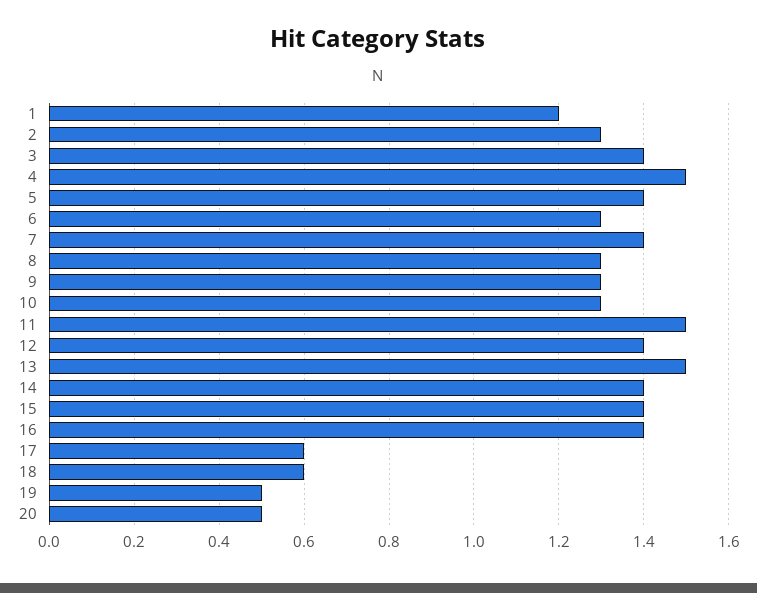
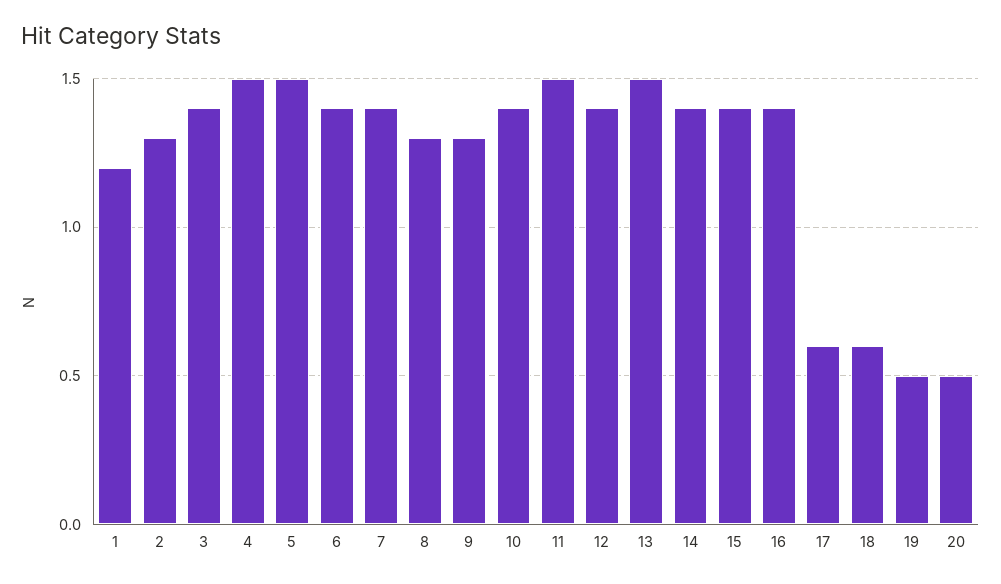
  {
    "1": 1.2,
    "2": 1.3,
    "3": 1.4,
    "4": 1.5,
-   "5": 1.4,
+   "5": 1.5,
-   "6": 1.3,
+   "6": 1.4,
    "7": 1.4,
    "8": 1.3,
    "9": 1.3,
-   "10": 1.3,
+   "10": 1.4,
    "11": 1.5,
    "12": 1.4,
    "13": 1.5,
    "14": 1.4,
    "15": 1.4,
    "16": 1.4,
    "17": 0.6,
    "18": 0.6,
    "19": 0.5,
    "20": 0.5
  }

